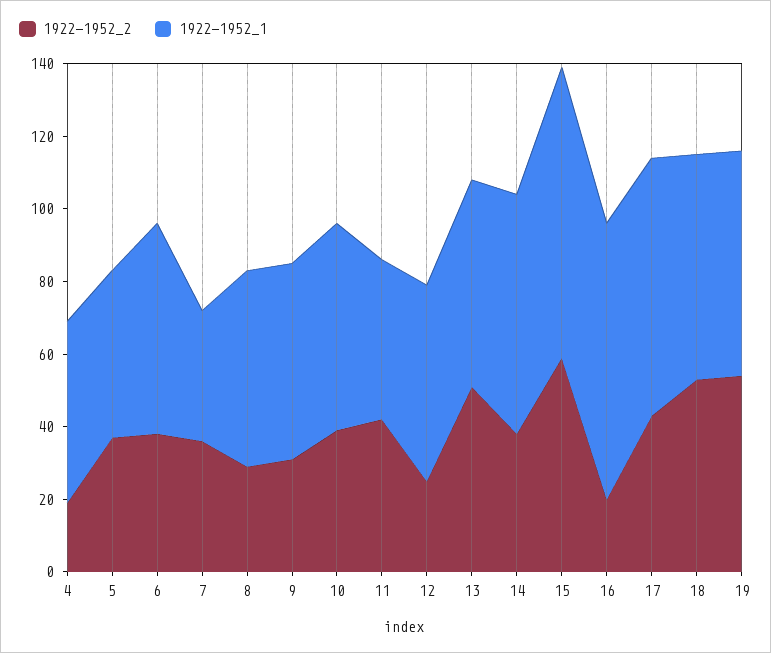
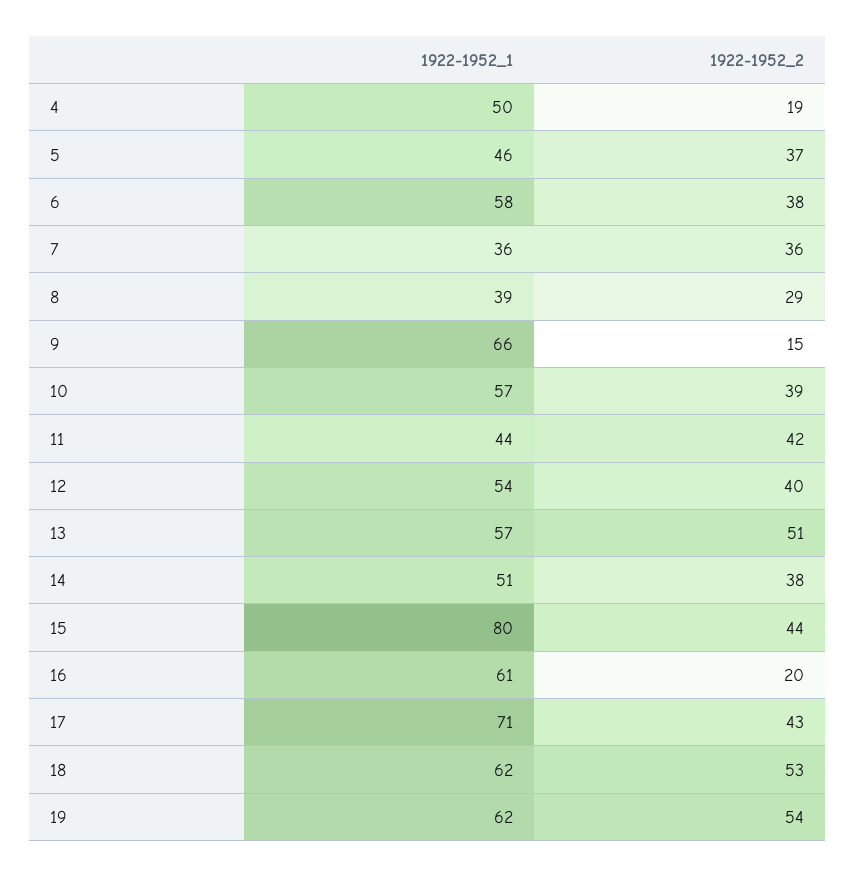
  {
    "1922-1952_2": {
      "4": 19,
      "5": 37,
      "6": 38,
      "7": 36,
      "8": 29,
-     "9": 30,
+     "9": 15,
      "10": 39,
      "11": 42,
-     "12": 25,
+     "12": 40,
      "13": 51,
      "14": 38,
-     "15": 60,
+     "15": 44,
      "16": 20,
      "17": 43,
      "18": 53,
      "19": 54
    },
    "1922-1952_1": {
      "4": 50,
      "5": 46,
      "6": 58,
      "7": 36,
-     "8": 55,
+     "8": 39,
-     "9": 55,
+     "9": 66,
      "10": 57,
      "11": 44,
      "12": 54,
      "13": 57,
-     "14": 65,
+     "14": 51,
      "15": 80,
-     "16": 75,
+     "16": 61,
      "17": 71,
      "18": 62,
      "19": 62
    }
  }

